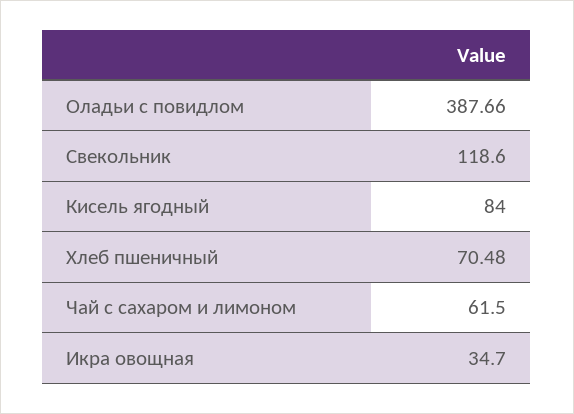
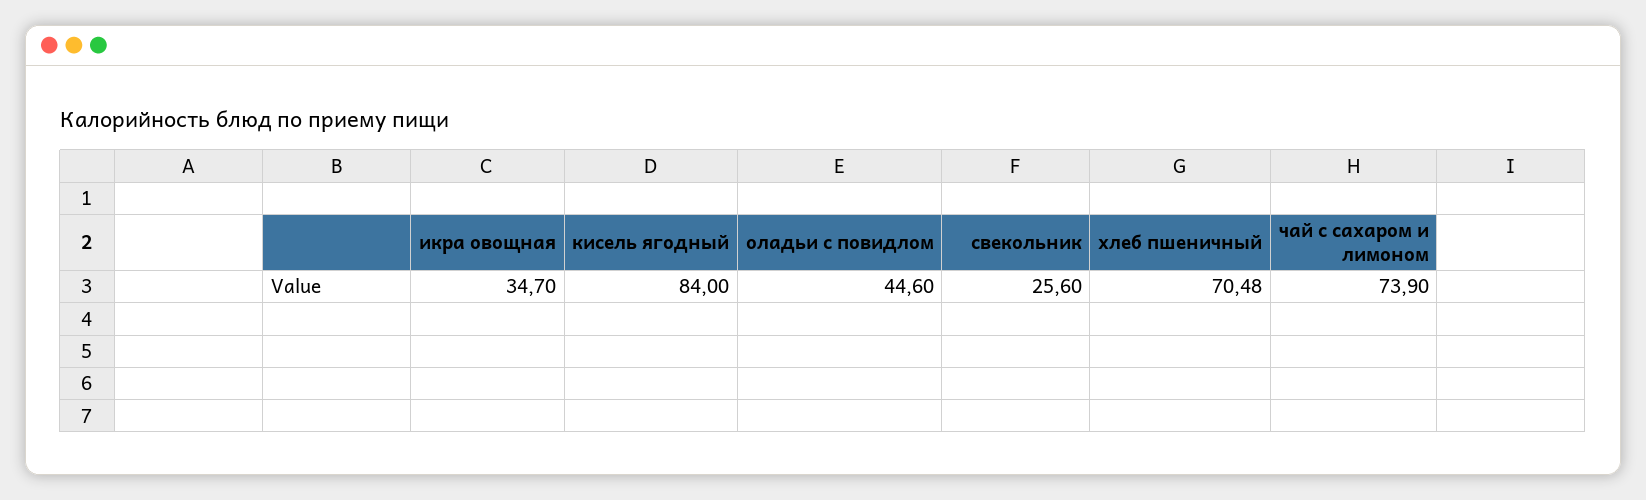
  {
-   "Оладьи с повидлом": 387.66,
+   "Оладьи с повидлом": 44.6,
-   "Свекольник": 118.6,
+   "Свекольник": 25.6,
    "Кисель ягодный": 84,
    "Хлеб пшеничный": 70.48,
-   "Чай с сахаром и лимоном": 61.5,
+   "Чай с сахаром и лимоном": 73.9,
    "Икра овощная": 34.7
  }

